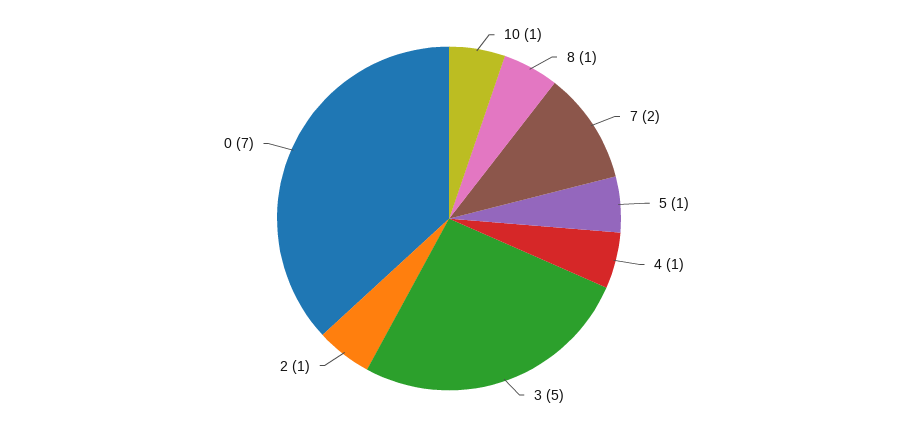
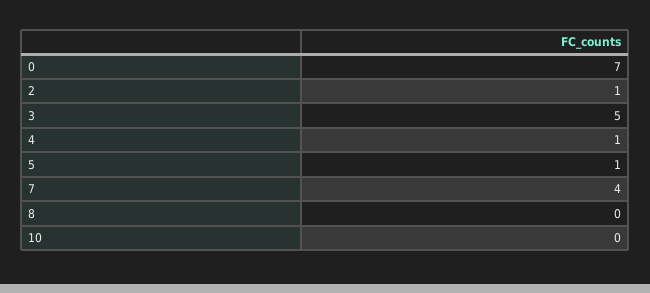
  {
-   "10": 1,
+   "10": 0,
-   "8": 1,
+   "8": 0,
-   "7": 2,
+   "7": 4,
    "5": 1,
    "4": 1,
    "3": 5,
    "2": 1,
    "0": 7
  }

